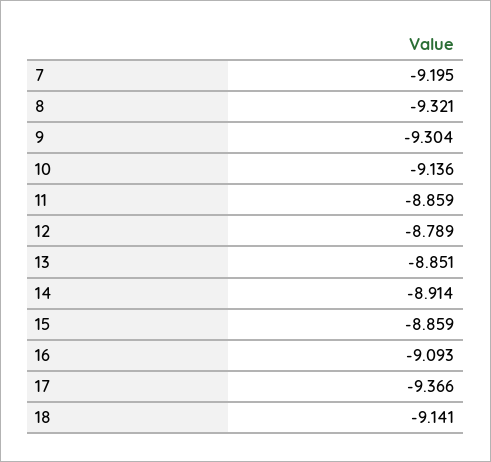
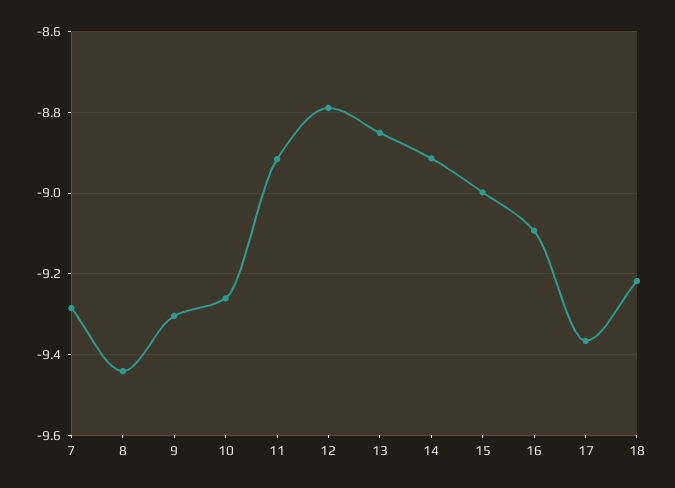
  {
-   "7": -9.195,
+   "7": -9.28,
-   "8": -9.321,
+   "8": -9.44,
    "9": -9.304,
-   "10": -9.136,
+   "10": -9.26,
-   "11": -8.859,
+   "11": -8.92,
    "12": -8.789,
    "13": -8.851,
    "14": -8.914,
-   "15": -8.859,
+   "15": -9,
    "16": -9.093,
    "17": -9.366,
-   "18": -9.141
+   "18": -9.22
  }

